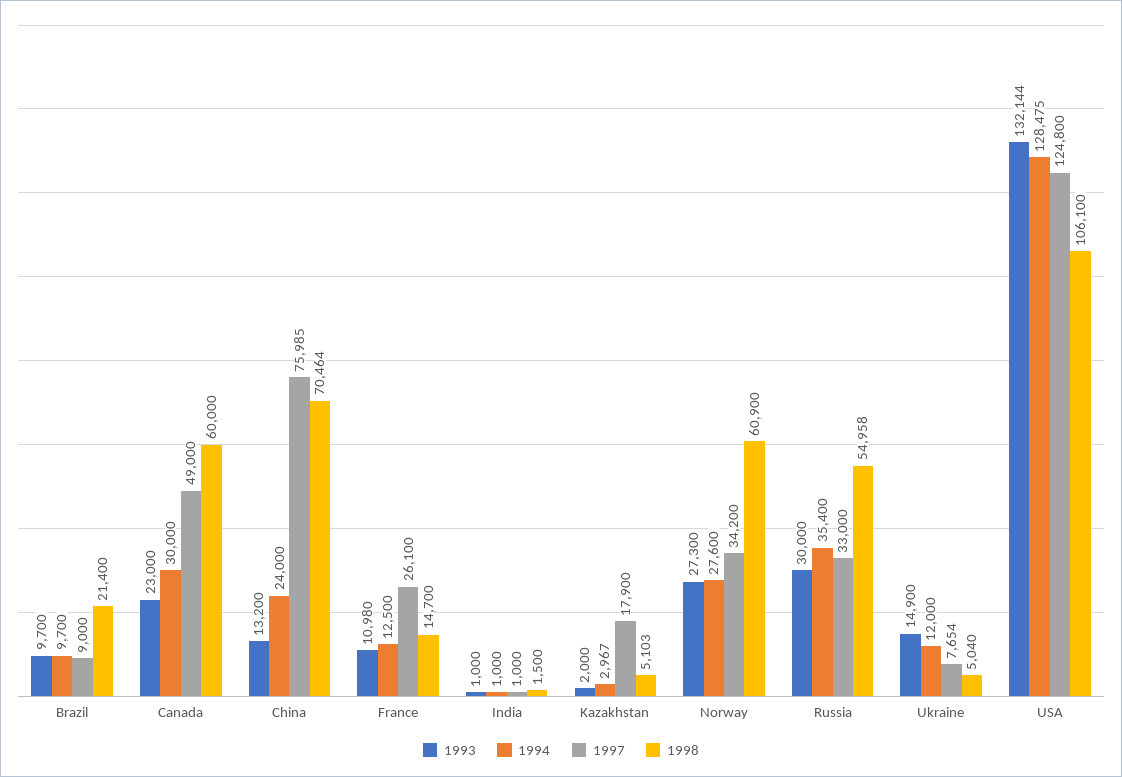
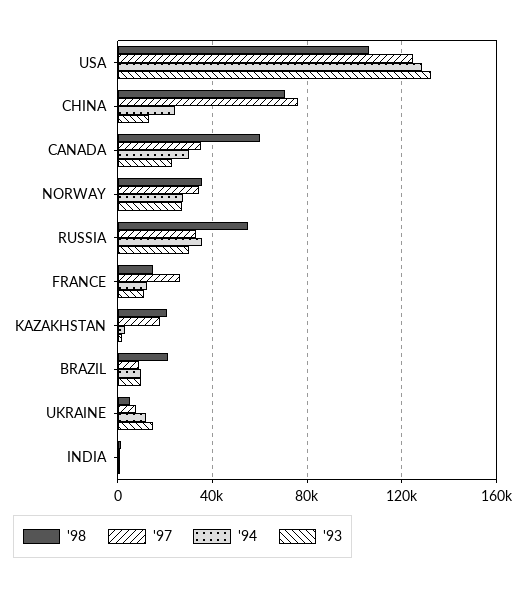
  {
    "1993": {
      "Brazil": 9700,
      "Canada": 23000,
      "China": 13200,
      "France": 10980,
      "India": 1000,
      "Kazakhstan": 2000,
      "Norway": 27300,
      "Russia": 30000,
      "Ukraine": 14900,
      "USA": 132144
    },
    "1994": {
      "Brazil": 9700,
      "Canada": 30000,
      "China": 24000,
      "France": 12500,
      "India": 1000,
      "Kazakhstan": 2967,
      "Norway": 27600,
      "Russia": 35400,
      "Ukraine": 12000,
      "USA": 128475
    },
    "1997": {
      "Brazil": 9000,
-     "Canada": 49000,
+     "Canada": 35000,
      "China": 75985,
      "France": 26100,
      "India": 1000,
      "Kazakhstan": 17900,
      "Norway": 34200,
      "Russia": 33000,
      "Ukraine": 7654,
      "USA": 124800
    },
    "1998": {
      "Brazil": 21400,
      "Canada": 60000,
      "China": 70464,
      "France": 14700,
      "India": 1500,
-     "Kazakhstan": 5103,
+     "Kazakhstan": 20000,
-     "Norway": 60900,
+     "Norway": 35000,
      "Russia": 54958,
      "Ukraine": 5040,
      "USA": 106100
    }
  }

